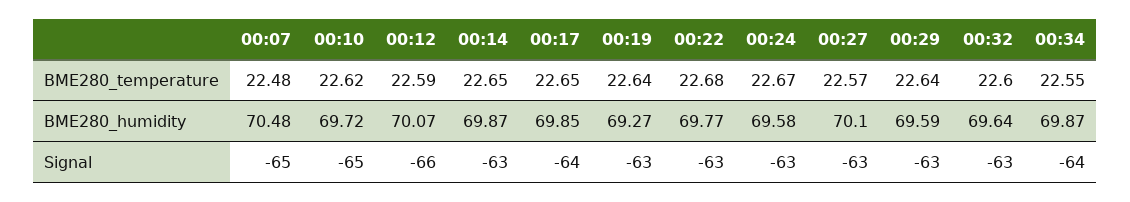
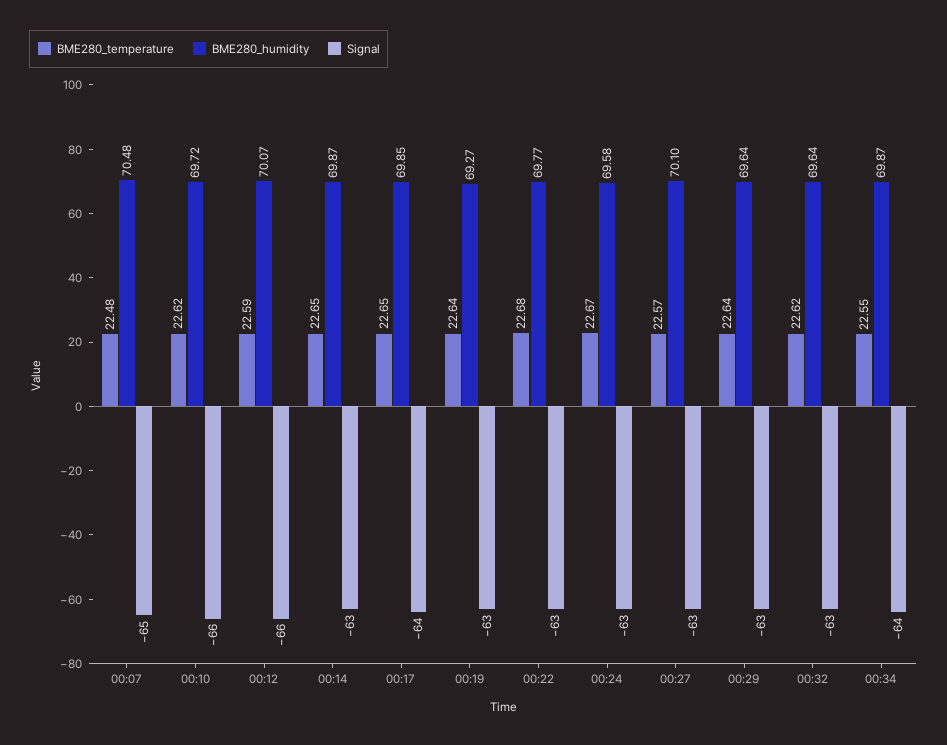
  {
    "BME280_temperature": {
      "00:07": 22.48,
      "00:10": 22.62,
      "00:12": 22.59,
      "00:14": 22.65,
      "00:17": 22.65,
      "00:19": 22.64,
      "00:22": 22.68,
      "00:24": 22.67,
      "00:27": 22.57,
      "00:29": 22.64,
-     "00:32": 22.6,
+     "00:32": 22.62,
      "00:34": 22.55
    },
    "BME280_humidity": {
      "00:07": 70.48,
      "00:10": 69.72,
      "00:12": 70.07,
      "00:14": 69.87,
      "00:17": 69.85,
      "00:19": 69.27,
      "00:22": 69.77,
      "00:24": 69.58,
      "00:27": 70.1,
-     "00:29": 69.59,
+     "00:29": 69.64,
      "00:32": 69.64,
      "00:34": 69.87
    },
    "Signal": {
      "00:07": -65,
-     "00:10": -65,
+     "00:10": -66,
      "00:12": -66,
      "00:14": -63,
      "00:17": -64,
      "00:19": -63,
      "00:22": -63,
      "00:24": -63,
      "00:27": -63,
      "00:29": -63,
      "00:32": -63,
      "00:34": -64
    }
  }

